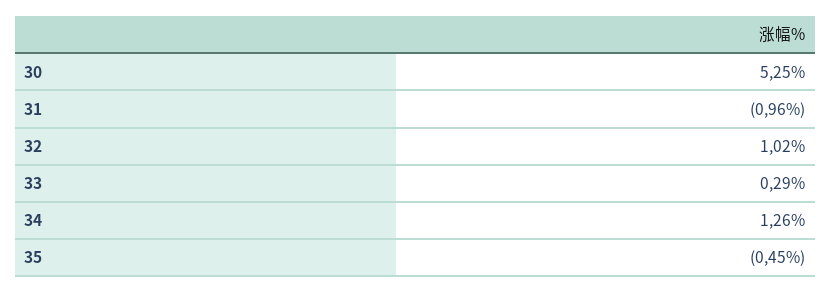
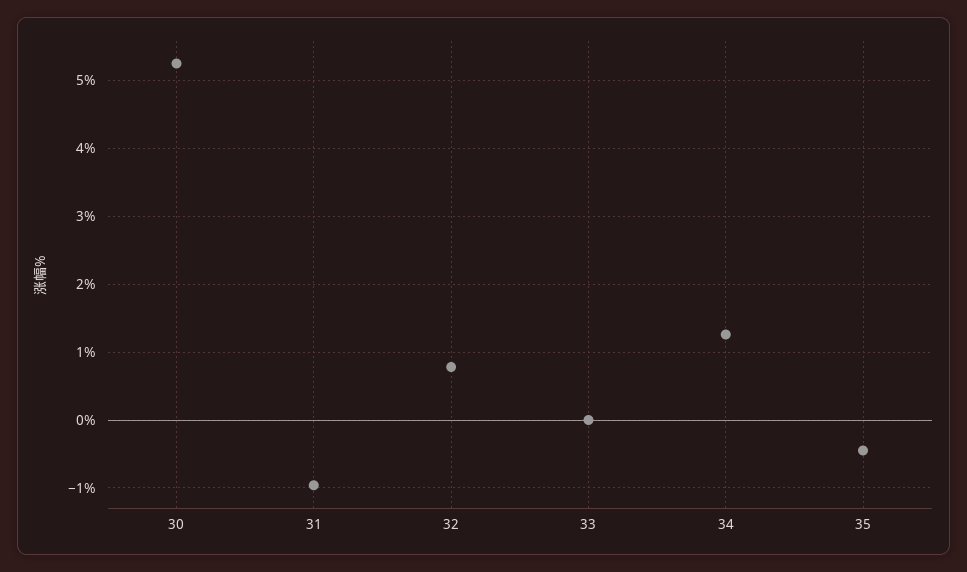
  {
    "30": 5.25,
    "31": -0.96,
-   "32": 1.02,
+   "32": 0.8,
-   "33": 0.29,
+   "33": 0,
    "34": 1.26,
    "35": -0.45
  }

